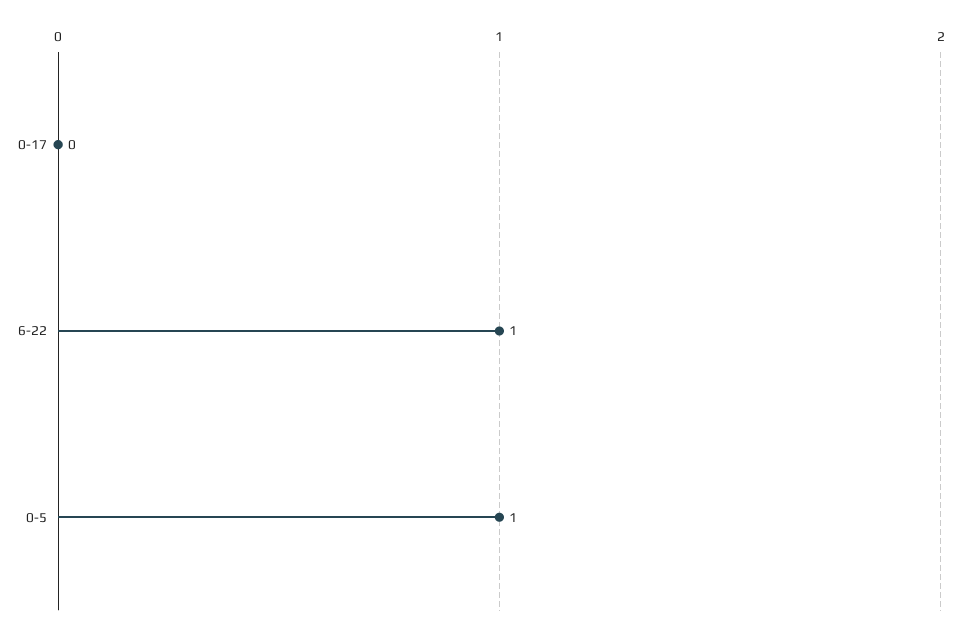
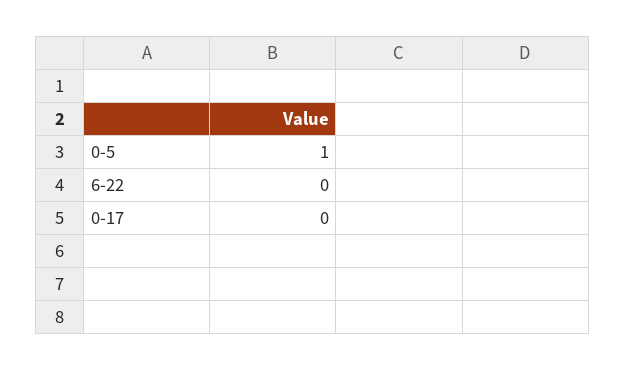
  {
    "0-17": 0,
-   "6-22": 1,
+   "6-22": 0,
    "0-5": 1
  }

